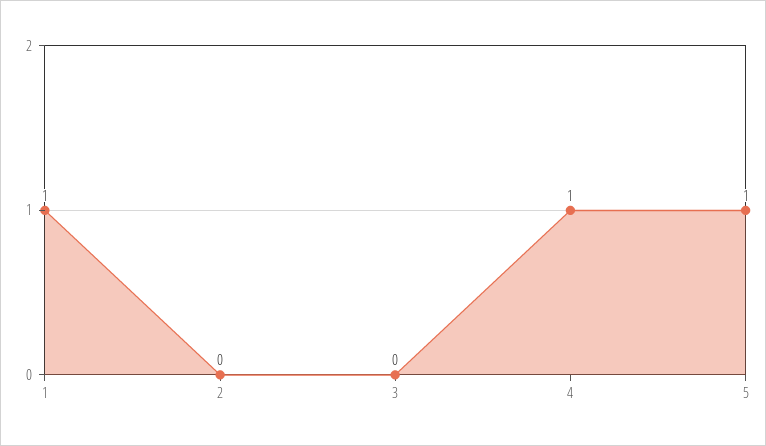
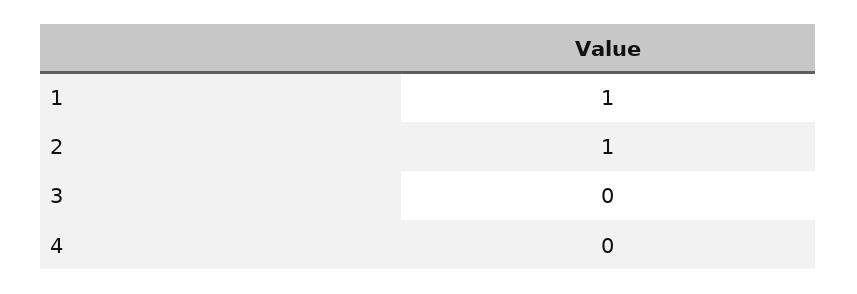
  {
    "1": 1,
-   "2": 0,
+   "2": 1,
    "3": 0,
-   "4": 1,
+   "4": 0
-   "5": 1
  }

